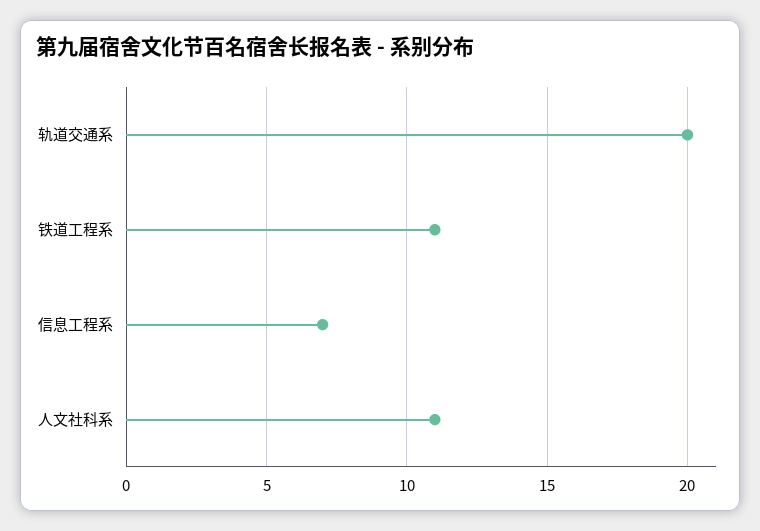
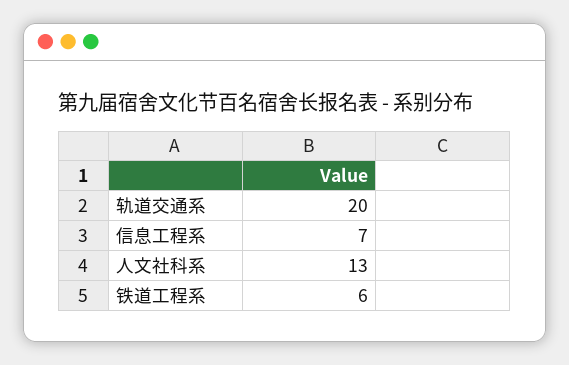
  {
    "轨道交通系": 20,
-   "铁道工程系": 11,
+   "铁道工程系": 6,
    "信息工程系": 7,
-   "人文社科系": 11
+   "人文社科系": 13
  }

